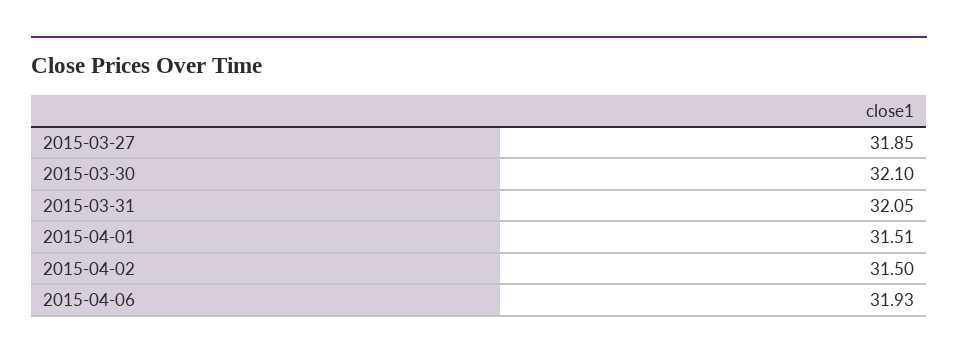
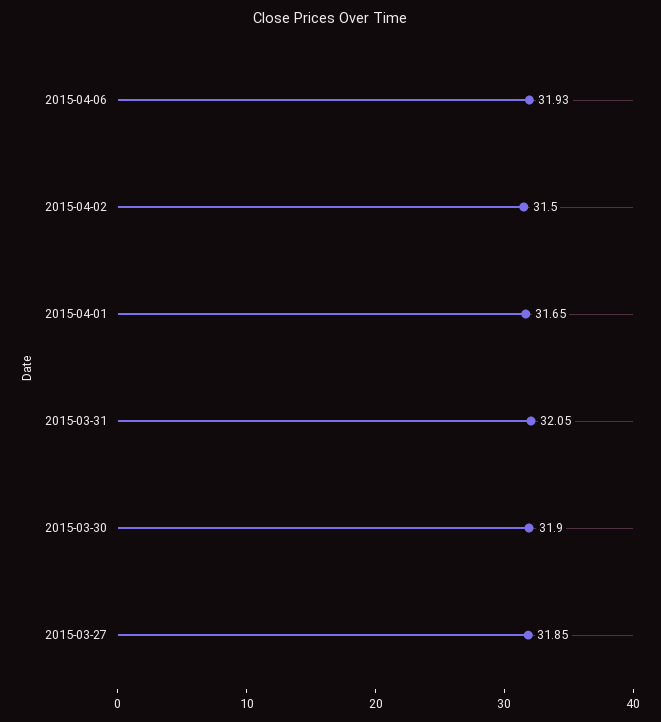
  {
    "2015-03-27": 31.85,
-   "2015-03-30": 32.1,
+   "2015-03-30": 31.9,
    "2015-03-31": 32.05,
-   "2015-04-01": 31.51,
+   "2015-04-01": 31.65,
    "2015-04-02": 31.5,
    "2015-04-06": 31.93
  }

